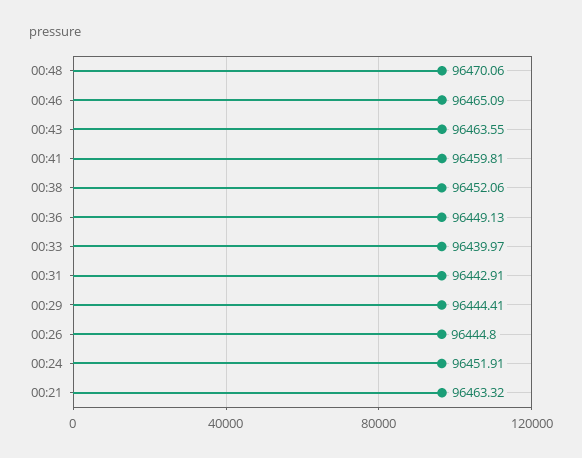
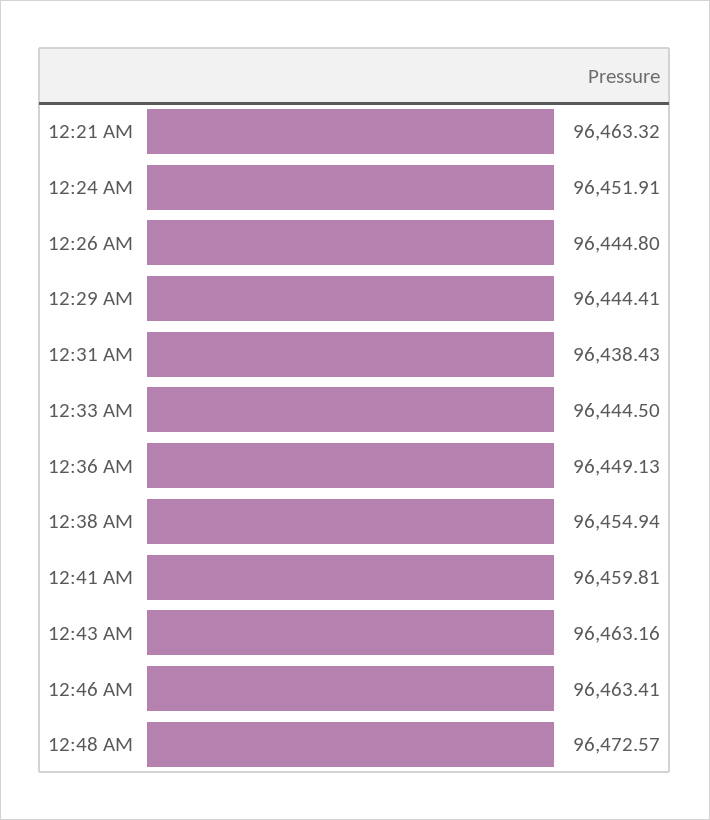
  {
-   "00:48": 96470.06,
+   "00:48": 96472.57,
-   "00:46": 96465.09,
+   "00:46": 96463.41,
-   "00:43": 96463.55,
+   "00:43": 96463.16,
    "00:41": 96459.81,
-   "00:38": 96452.06,
+   "00:38": 96454.94,
    "00:36": 96449.13,
-   "00:33": 96439.97,
+   "00:33": 96444.5,
-   "00:31": 96442.91,
+   "00:31": 96438.43,
    "00:29": 96444.41,
    "00:26": 96444.8,
    "00:24": 96451.91,
    "00:21": 96463.32
  }

